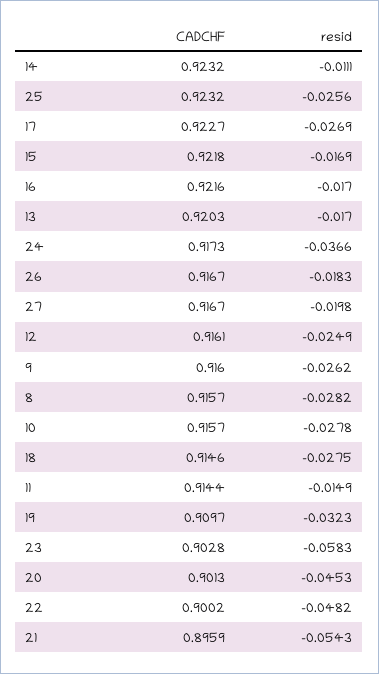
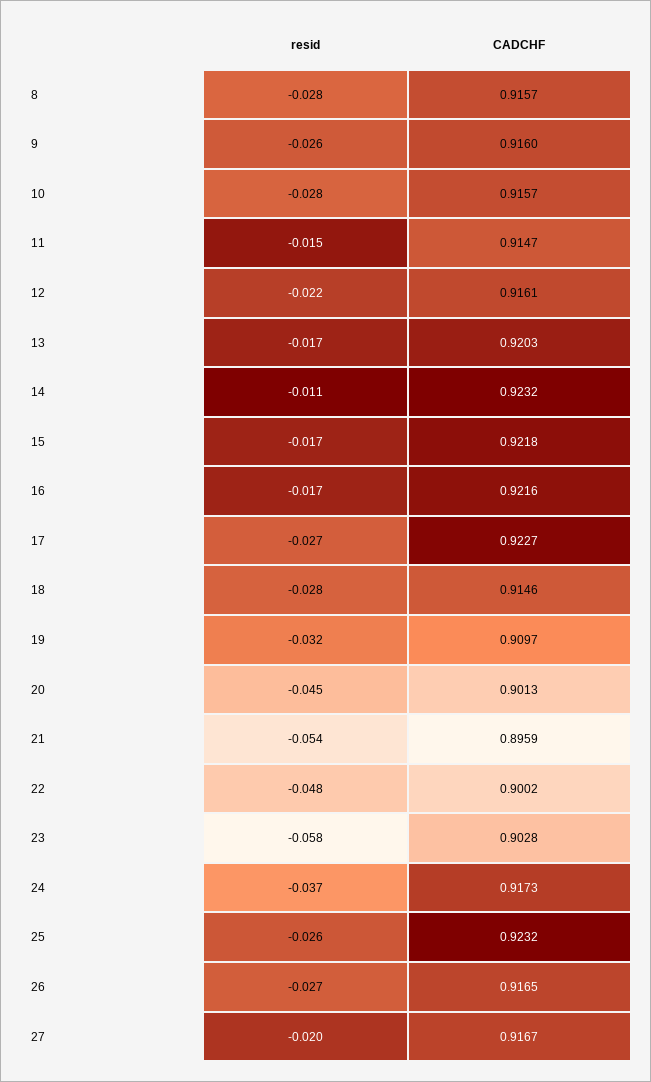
  {
    "CADCHF": {
      "14": 0.9232,
      "25": 0.9232,
      "17": 0.9227,
      "15": 0.9218,
      "16": 0.9216,
      "13": 0.9203,
      "24": 0.9173,
-     "26": 0.9167,
+     "26": 0.9165,
      "27": 0.9167,
      "12": 0.9161,
      "9": 0.916,
      "8": 0.9157,
      "10": 0.9157,
      "18": 0.9146,
-     "11": 0.9144,
+     "11": 0.9147,
      "19": 0.9097,
      "23": 0.9028,
      "20": 0.9013,
      "22": 0.9002,
      "21": 0.8959
    },
    "resid": {
      "14": -0.0111,
      "25": -0.0256,
      "17": -0.0269,
      "15": -0.0169,
      "16": -0.017,
      "13": -0.017,
      "24": -0.0366,
-     "26": -0.0183,
+     "26": -0.027,
      "27": -0.0198,
-     "12": -0.0249,
+     "12": -0.022,
      "9": -0.0262,
      "8": -0.0282,
      "10": -0.0278,
      "18": -0.0275,
      "11": -0.0149,
      "19": -0.0323,
      "23": -0.0583,
      "20": -0.0453,
      "22": -0.0482,
      "21": -0.0543
    }
  }

